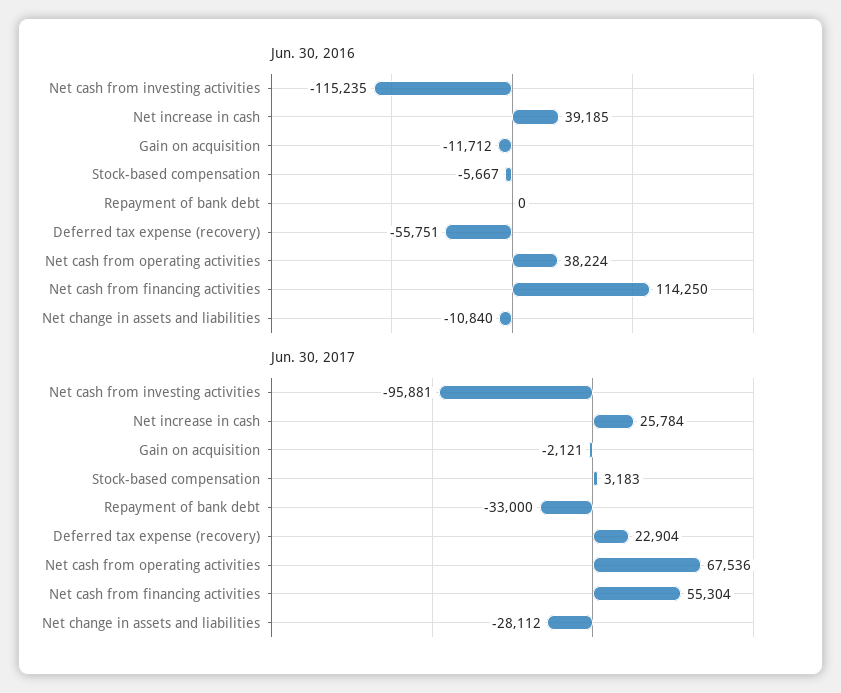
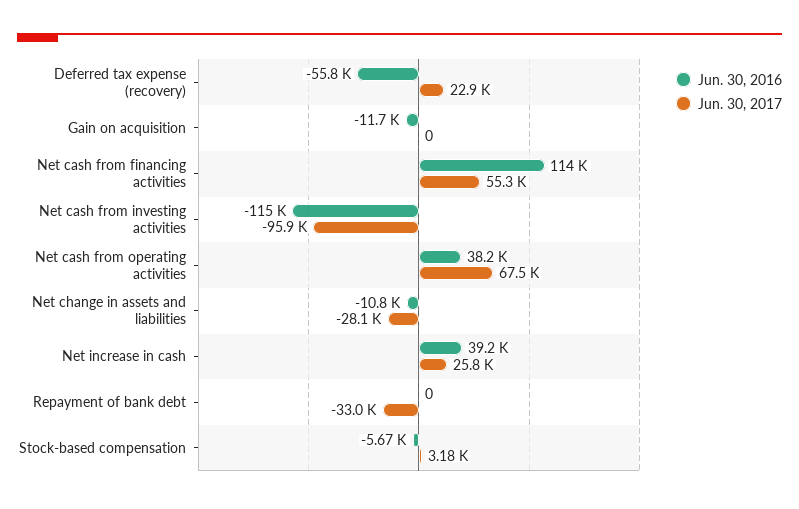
  {
    "Jun. 30, 2016": {
      "Net cash from investing activities": -115235,
      "Net increase in cash": 39185,
      "Gain on acquisition": -11712,
      "Stock-based compensation": -5667,
      "Repayment of bank debt": 0,
      "Deferred tax expense (recovery)": -55751,
      "Net cash from operating activities": 38224,
      "Net cash from financing activities": 114250,
      "Net change in assets and liabilities": -10840
    },
    "Jun. 30, 2017": {
      "Net cash from investing activities": -95881,
      "Net increase in cash": 25784,
-     "Gain on acquisition": -2121,
+     "Gain on acquisition": 0,
      "Stock-based compensation": 3183,
      "Repayment of bank debt": -33000,
      "Deferred tax expense (recovery)": 22904,
      "Net cash from operating activities": 67536,
      "Net cash from financing activities": 55304,
      "Net change in assets and liabilities": -28112
    }
  }

